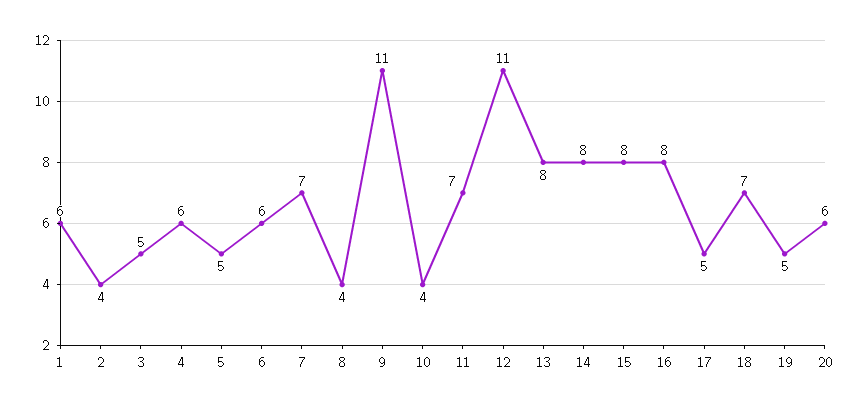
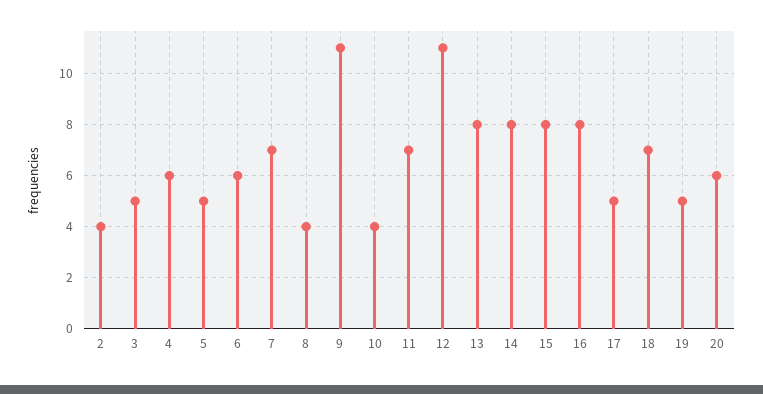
  {
-   "1": 6,
    "2": 4,
    "3": 5,
    "4": 6,
    "5": 5,
    "6": 6,
    "7": 7,
    "8": 4,
    "9": 11,
    "10": 4,
    "11": 7,
    "12": 11,
    "13": 8,
    "14": 8,
    "15": 8,
    "16": 8,
    "17": 5,
    "18": 7,
    "19": 5,
    "20": 6
  }

